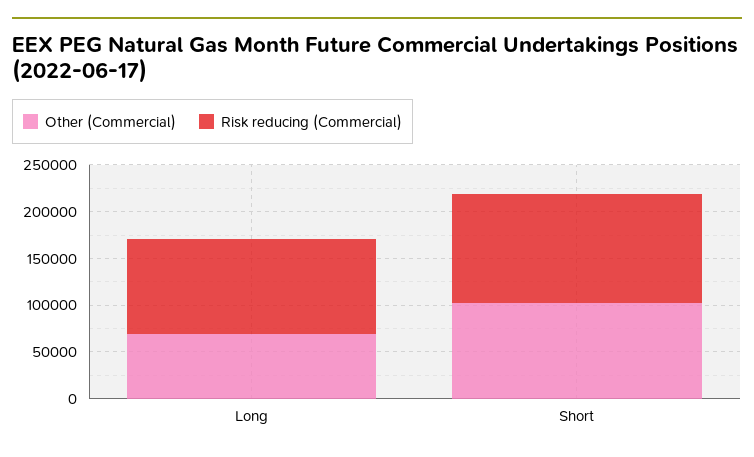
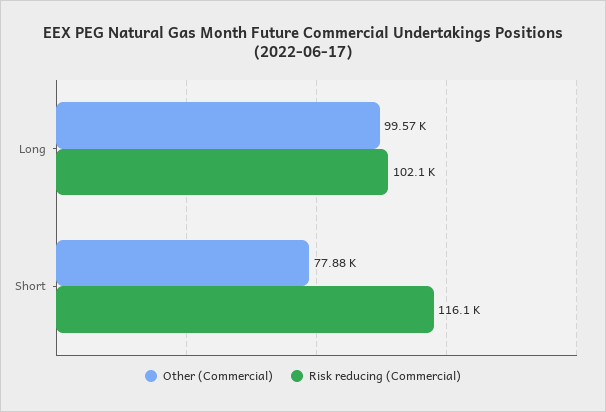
  {
    "Other (Commercial)": {
-     "Long": 70000,
+     "Long": 99570,
-     "Short": 100000
+     "Short": 77880
    },
    "Risk reducing (Commercial)": {
      "Long": 102100,
      "Short": 116100
    }
  }

